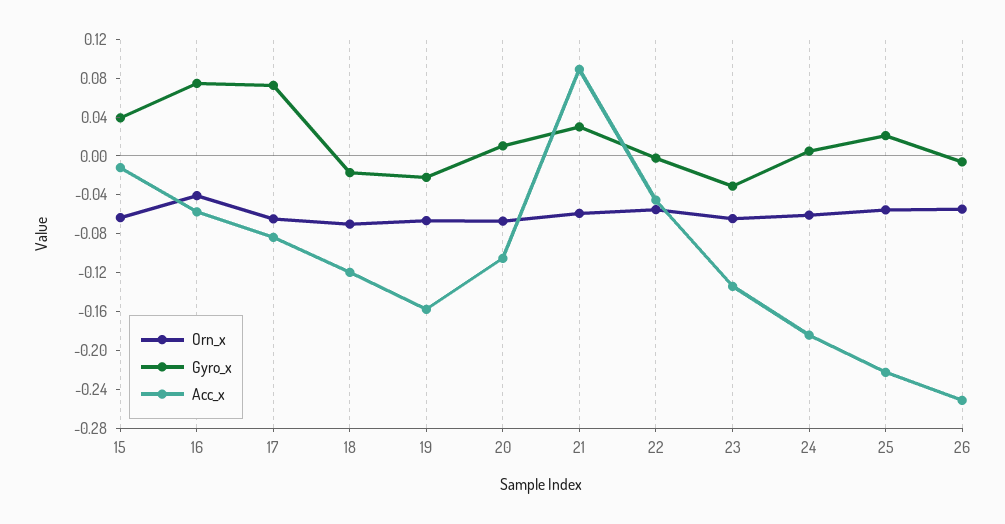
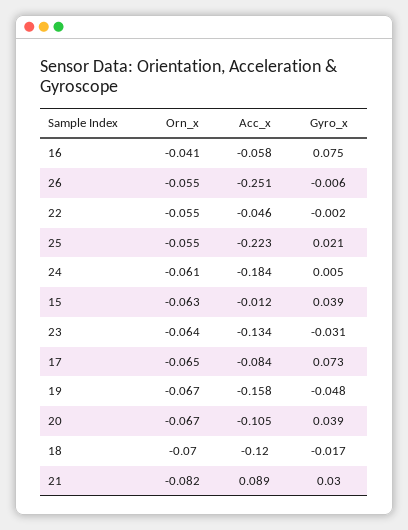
  {
    "Orn_x": {
      "15": -0.063,
      "16": -0.041,
      "17": -0.065,
      "18": -0.07,
      "19": -0.067,
      "20": -0.067,
-     "21": -0.06,
+     "21": -0.082,
      "22": -0.055,
      "23": -0.064,
      "24": -0.061,
      "25": -0.055,
      "26": -0.055
    },
    "Gyro_x": {
      "15": 0.039,
      "16": 0.075,
      "17": 0.073,
      "18": -0.017,
-     "19": -0.02,
+     "19": -0.048,
-     "20": 0.01,
+     "20": 0.039,
      "21": 0.03,
      "22": -0.002,
      "23": -0.031,
      "24": 0.005,
      "25": 0.021,
      "26": -0.006
    },
    "Acc_x": {
      "15": -0.012,
      "16": -0.058,
      "17": -0.084,
      "18": -0.12,
      "19": -0.158,
      "20": -0.105,
      "21": 0.089,
      "22": -0.046,
      "23": -0.134,
      "24": -0.184,
      "25": -0.223,
      "26": -0.251
    }
  }

